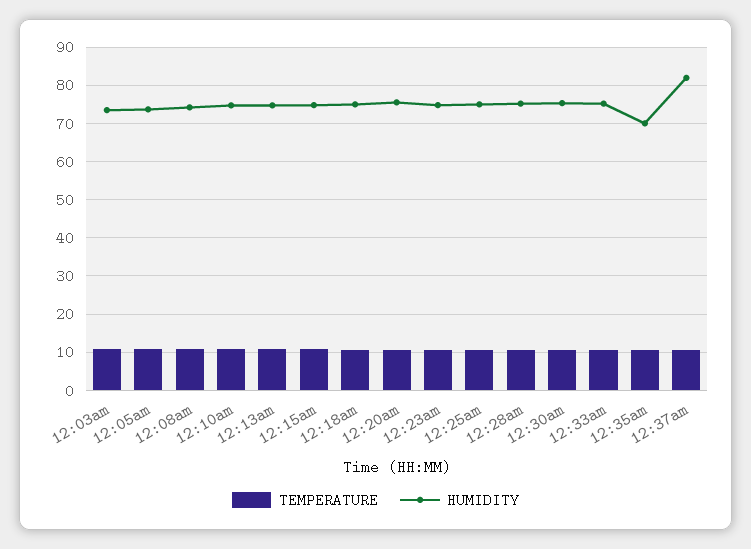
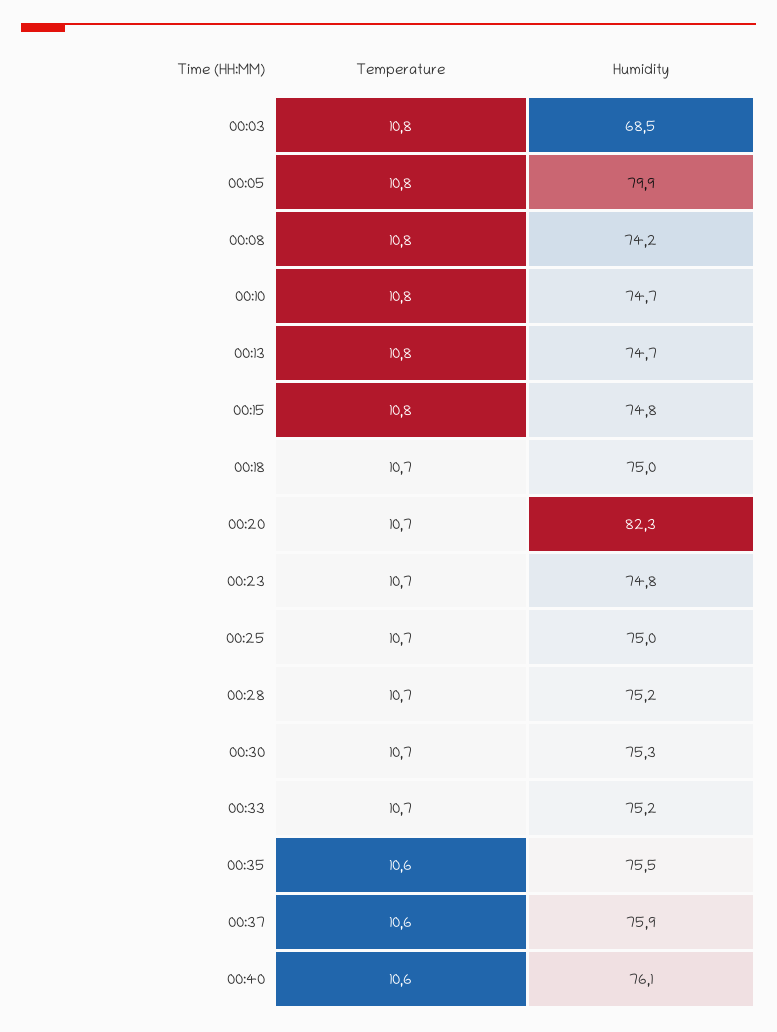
  {
    "TEMPERATURE": {
      "12:03am": 10.8,
      "12:05am": 10.8,
      "12:08am": 10.8,
      "12:10am": 10.8,
      "12:13am": 10.8,
      "12:15am": 10.8,
      "12:18am": 10.7,
      "12:20am": 10.7,
      "12:23am": 10.7,
      "12:25am": 10.7,
      "12:28am": 10.7,
      "12:30am": 10.7,
      "12:33am": 10.7,
      "12:35am": 10.6,
-     "12:37am": 10.6
+     "12:37am": 10.6,
+     "00:40": 10.6
    },
    "HUMIDITY": {
-     "12:03am": 74,
+     "12:03am": 68.5,
-     "12:05am": 74,
+     "12:05am": 79.9,
      "12:08am": 74.2,
      "12:10am": 74.7,
      "12:13am": 74.7,
      "12:15am": 74.8,
      "12:18am": 75,
-     "12:20am": 76,
+     "12:20am": 82.3,
      "12:23am": 74.8,
      "12:25am": 75,
      "12:28am": 75.2,
      "12:30am": 75.3,
      "12:33am": 75.2,
-     "12:35am": 70,
+     "12:35am": 75.5,
-     "12:37am": 82
+     "12:37am": 75.9,
+     "00:40": 76.1
    }
  }

